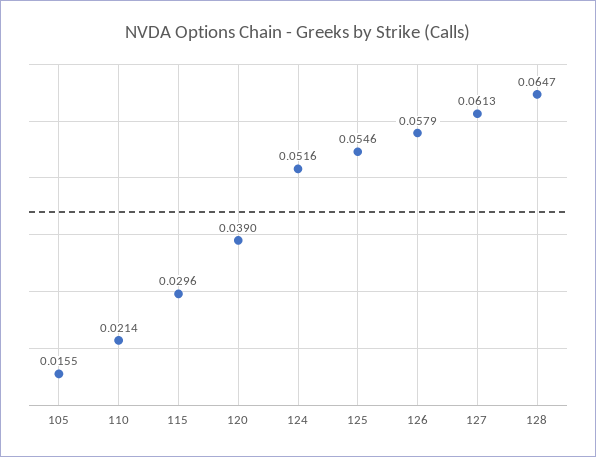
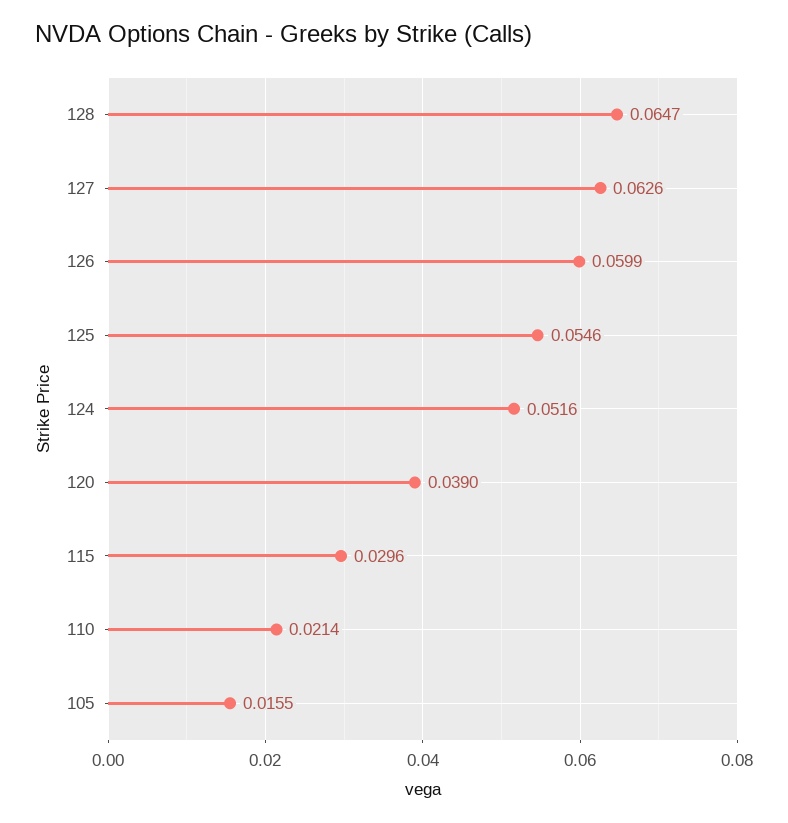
  {
    "105": 0.0155,
    "110": 0.0214,
    "115": 0.0296,
    "120": 0.039,
    "124": 0.0516,
    "125": 0.0546,
-   "126": 0.0579,
+   "126": 0.0599,
-   "127": 0.0613,
+   "127": 0.0626,
    "128": 0.0647
  }

